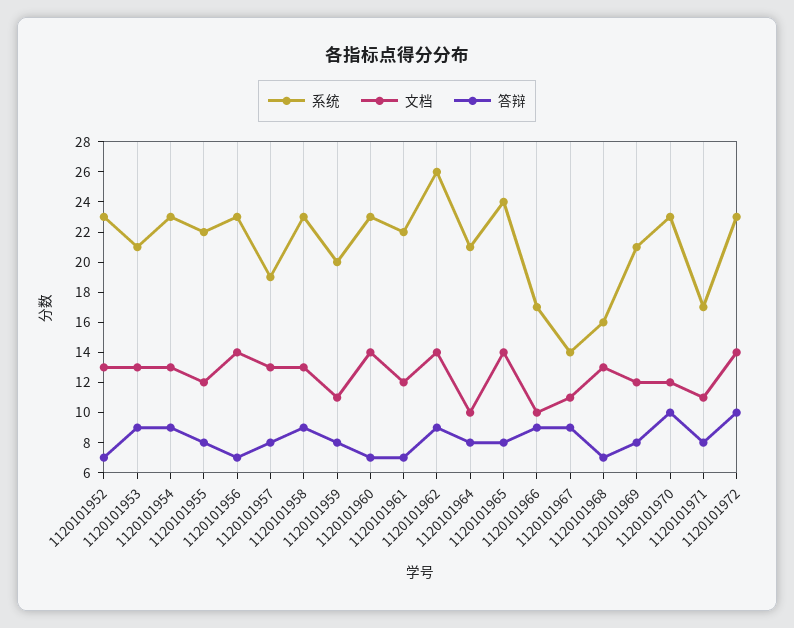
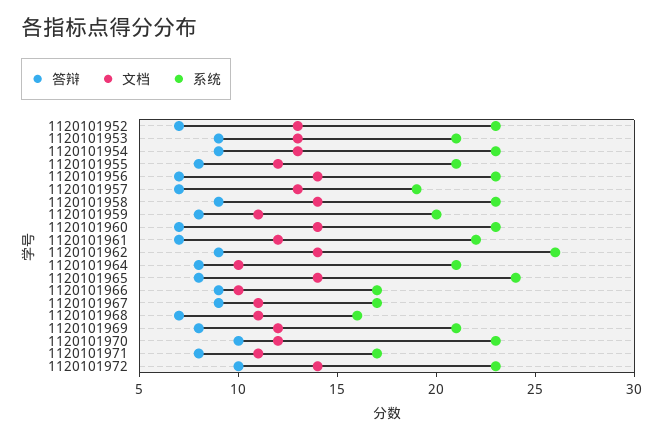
  {
    "系统": {
      "1120101952": 23,
      "1120101953": 21,
      "1120101954": 23,
-     "1120101955": 22,
+     "1120101955": 21,
      "1120101956": 23,
      "1120101957": 19,
      "1120101958": 23,
      "1120101959": 20,
      "1120101960": 23,
      "1120101961": 22,
      "1120101962": 26,
      "1120101964": 21,
      "1120101965": 24,
      "1120101966": 17,
-     "1120101967": 14,
+     "1120101967": 17,
      "1120101968": 16,
      "1120101969": 21,
      "1120101970": 23,
      "1120101971": 17,
      "1120101972": 23
    },
    "文档": {
      "1120101952": 13,
      "1120101953": 13,
      "1120101954": 13,
      "1120101955": 12,
      "1120101956": 14,
      "1120101957": 13,
-     "1120101958": 13,
+     "1120101958": 14,
      "1120101959": 11,
      "1120101960": 14,
      "1120101961": 12,
      "1120101962": 14,
      "1120101964": 10,
      "1120101965": 14,
      "1120101966": 10,
      "1120101967": 11,
-     "1120101968": 13,
+     "1120101968": 11,
      "1120101969": 12,
      "1120101970": 12,
      "1120101971": 11,
      "1120101972": 14
    },
    "答辩": {
      "1120101952": 7,
      "1120101953": 9,
      "1120101954": 9,
      "1120101955": 8,
      "1120101956": 7,
-     "1120101957": 8,
+     "1120101957": 7,
      "1120101958": 9,
      "1120101959": 8,
      "1120101960": 7,
      "1120101961": 7,
      "1120101962": 9,
      "1120101964": 8,
      "1120101965": 8,
      "1120101966": 9,
      "1120101967": 9,
      "1120101968": 7,
      "1120101969": 8,
      "1120101970": 10,
      "1120101971": 8,
      "1120101972": 10
    }
  }

